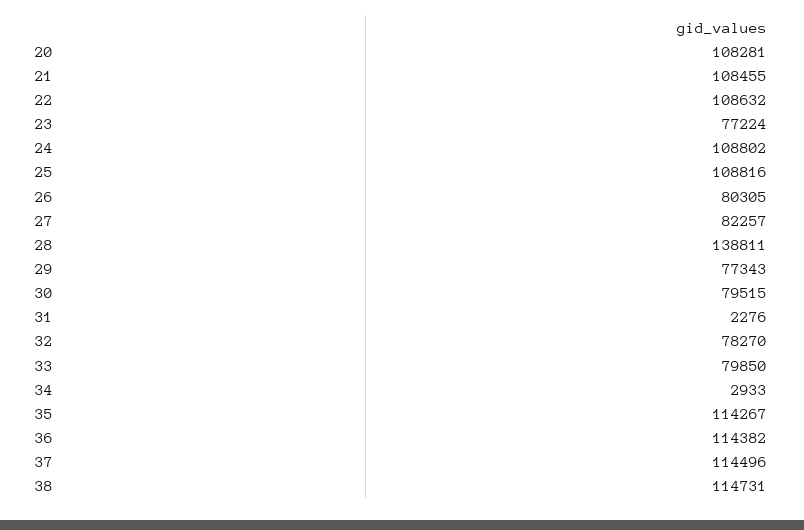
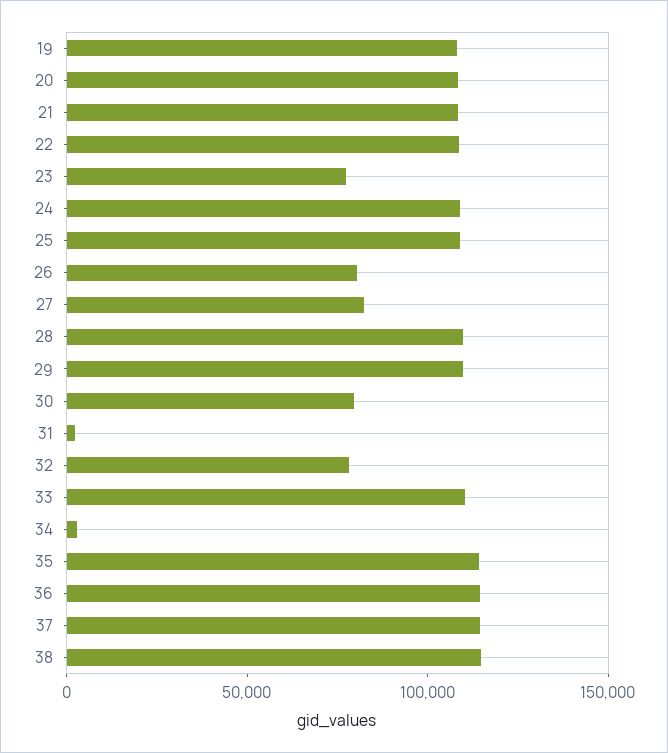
  {
    "20": 108281,
    "21": 108455,
    "22": 108632,
    "23": 77224,
    "24": 108802,
    "25": 108816,
    "26": 80305,
    "27": 82257,
-   "28": 138811,
+   "28": 110000,
-   "29": 77343,
+   "29": 110000,
    "30": 79515,
    "31": 2276,
    "32": 78270,
-   "33": 79850,
+   "33": 110000,
    "34": 2933,
    "35": 114267,
    "36": 114382,
    "37": 114496,
-   "38": 114731
+   "38": 114731,
+   "19": 110000
  }

